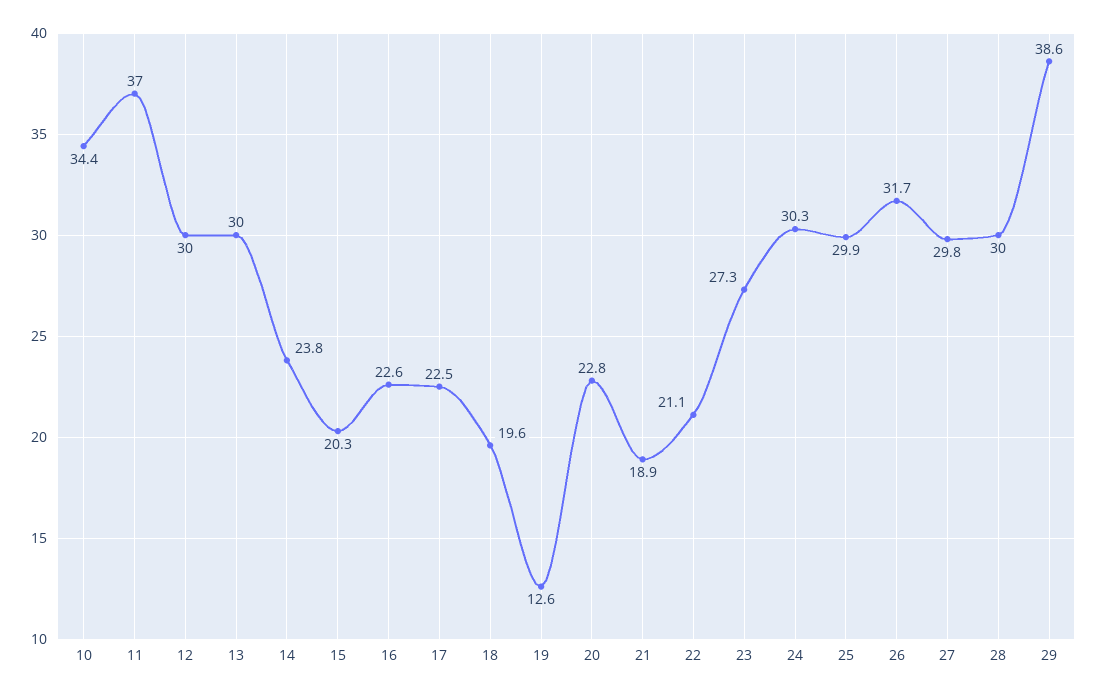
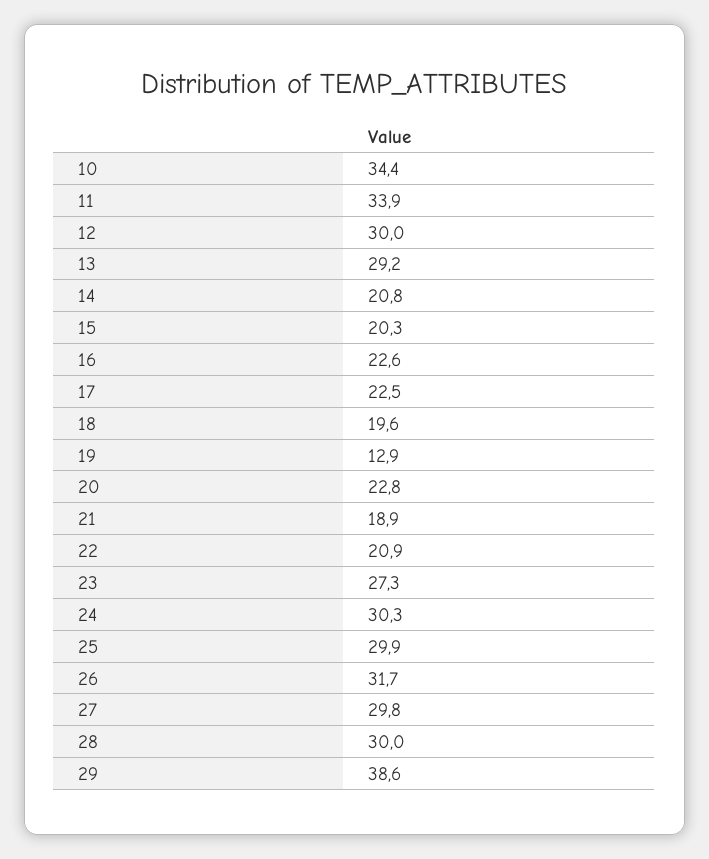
  {
    "10": 34.4,
-   "11": 37,
+   "11": 33.9,
    "12": 30,
-   "13": 30,
+   "13": 29.2,
-   "14": 23.8,
+   "14": 20.8,
    "15": 20.3,
    "16": 22.6,
    "17": 22.5,
    "18": 19.6,
-   "19": 12.6,
+   "19": 12.9,
    "20": 22.8,
    "21": 18.9,
-   "22": 21.1,
+   "22": 20.9,
    "23": 27.3,
    "24": 30.3,
    "25": 29.9,
    "26": 31.7,
    "27": 29.8,
    "28": 30,
    "29": 38.6
  }

